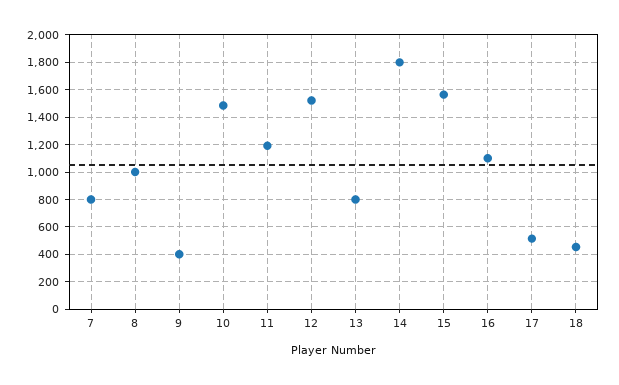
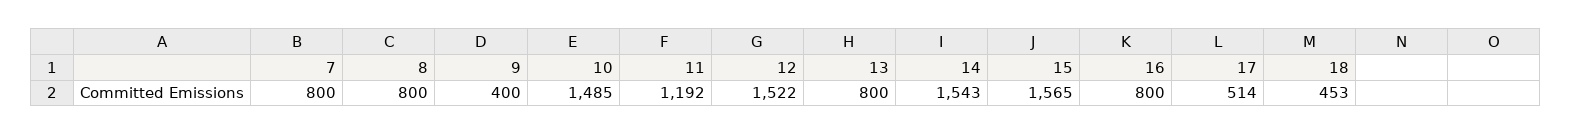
  {
    "7": 800,
-   "8": 1000,
+   "8": 800,
    "9": 400,
    "10": 1485,
    "11": 1192,
    "12": 1522,
    "13": 800,
-   "14": 1800,
+   "14": 1543,
    "15": 1565,
-   "16": 1100,
+   "16": 800,
    "17": 514,
    "18": 453
  }

